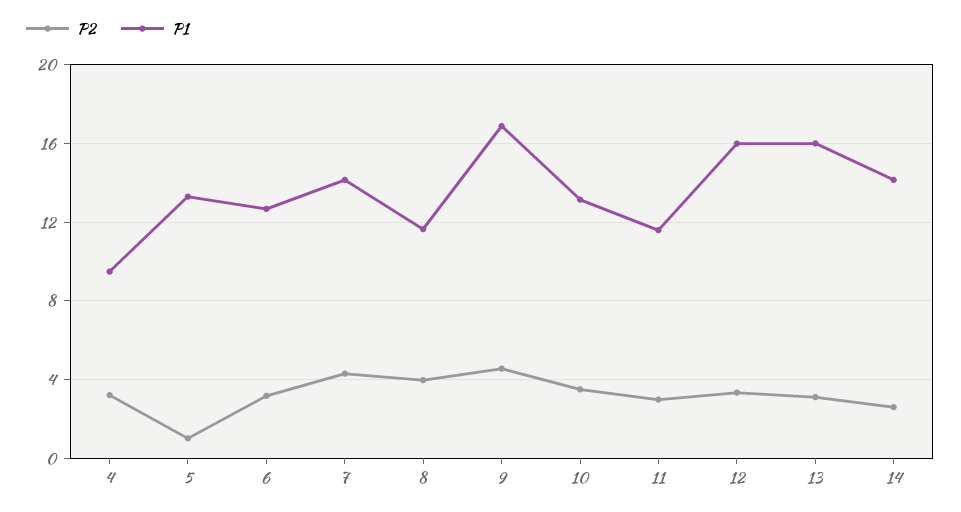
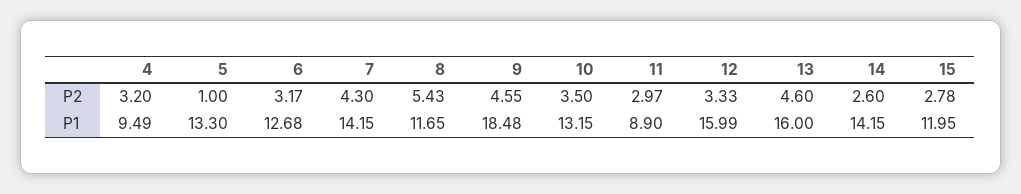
  {
    "P2": {
      "4": 3.2,
      "5": 1,
      "6": 3.17,
      "7": 4.3,
-     "8": 4,
+     "8": 5.43,
      "9": 4.55,
      "10": 3.5,
      "11": 2.97,
      "12": 3.33,
-     "13": 3,
+     "13": 4.6,
-     "14": 2.6
+     "14": 2.6,
+     "15": 2.78
    },
    "P1": {
      "4": 9.49,
      "5": 13.3,
      "6": 12.68,
      "7": 14.15,
      "8": 11.65,
-     "9": 17,
+     "9": 18.48,
      "10": 13.15,
-     "11": 11.5,
+     "11": 8.9,
      "12": 15.99,
      "13": 16,
-     "14": 14.15
+     "14": 14.15,
+     "15": 11.95
    }
  }

